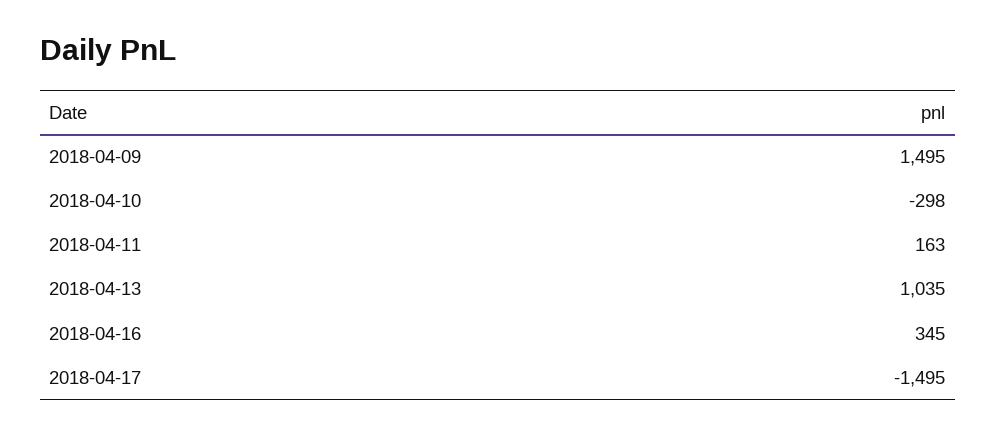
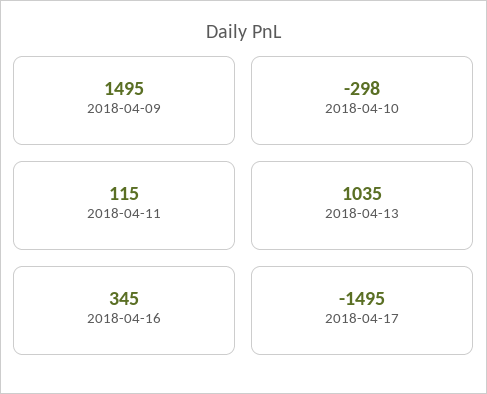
  {
    "2018-04-09": 1495,
    "2018-04-10": -298,
-   "2018-04-11": 163,
+   "2018-04-11": 115,
    "2018-04-13": 1035,
    "2018-04-16": 345,
    "2018-04-17": -1495
  }

